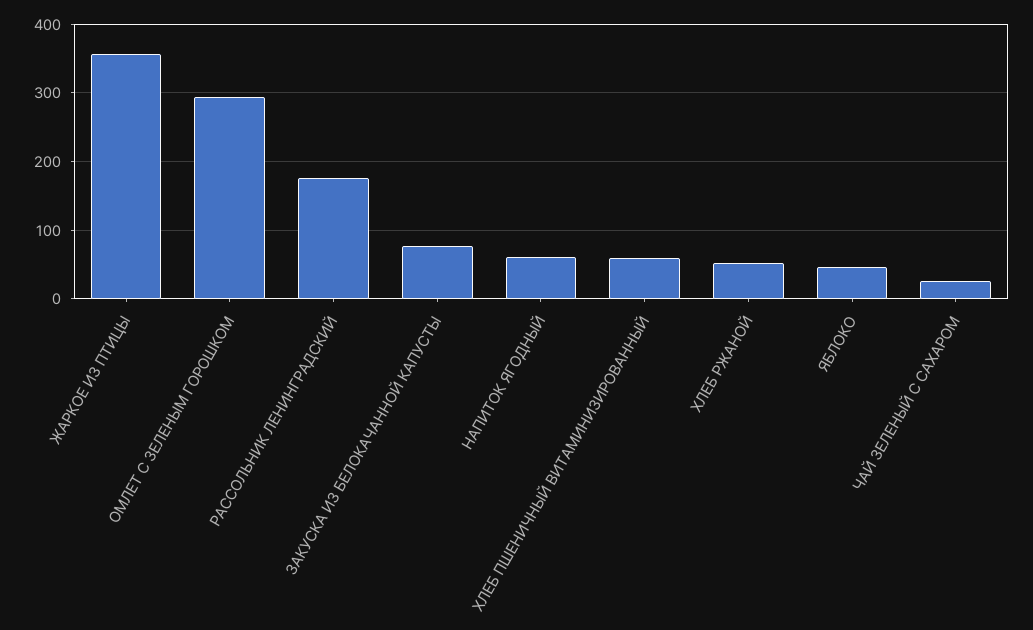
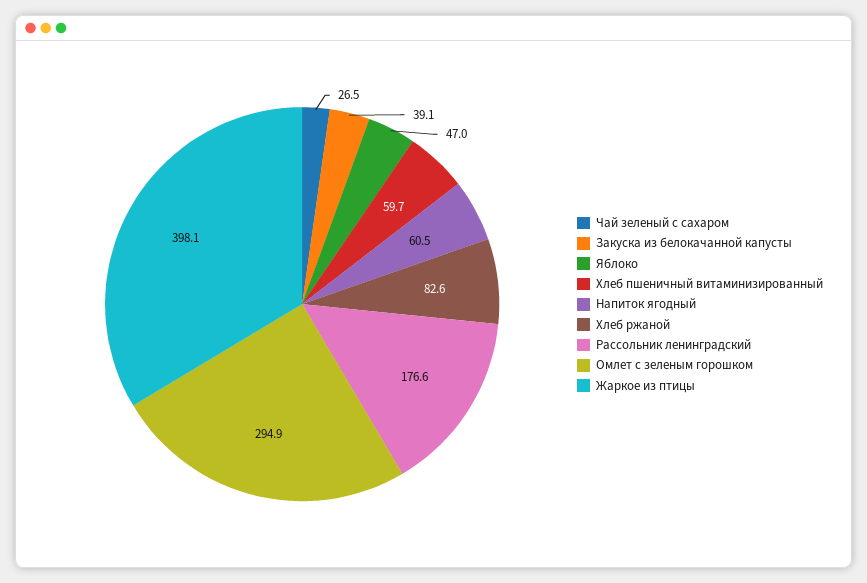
  {
-   "ЖАРКОЕ ИЗ ПТИЦЫ": 360,
+   "ЖАРКОЕ ИЗ ПТИЦЫ": 398.1,
    "ОМЛЕТ С ЗЕЛЕНЫМ ГОРОШКОМ": 294.9,
    "РАССОЛЬНИК ЛЕНИНГРАДСКИЙ": 176.6,
-   "ЗАКУСКА ИЗ БЕЛОКАЧАННОЙ КАПУСТЫ": 80,
+   "ЗАКУСКА ИЗ БЕЛОКАЧАННОЙ КАПУСТЫ": 39.1,
    "НАПИТОК ЯГОДНЫЙ": 60.5,
    "ХЛЕБ ПШЕНИЧНЫЙ ВИТАМИНИЗИРОВАННЫЙ": 59.7,
-   "ХЛЕБ РЖАНОЙ": 50,
+   "ХЛЕБ РЖАНОЙ": 82.6,
    "ЯБЛОКО": 47,
    "ЧАЙ ЗЕЛЕНЫЙ С САХАРОМ": 26.5
  }

